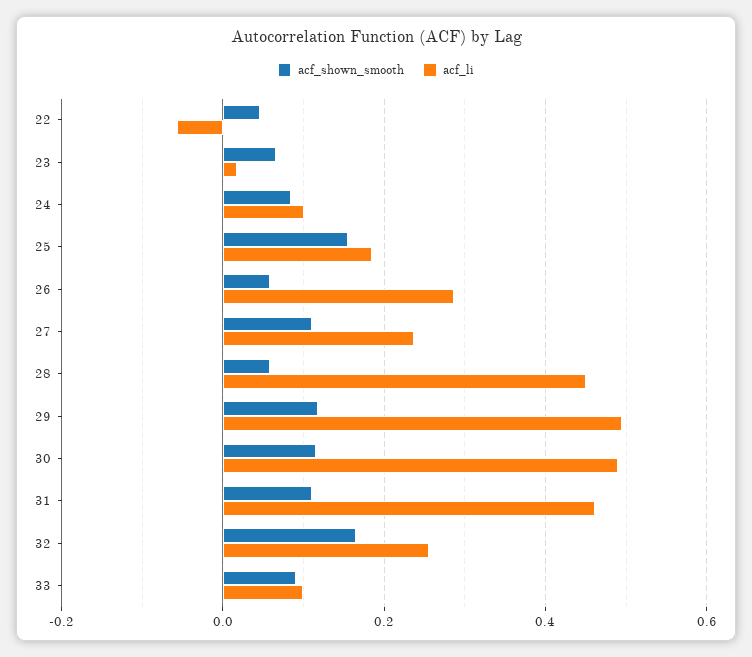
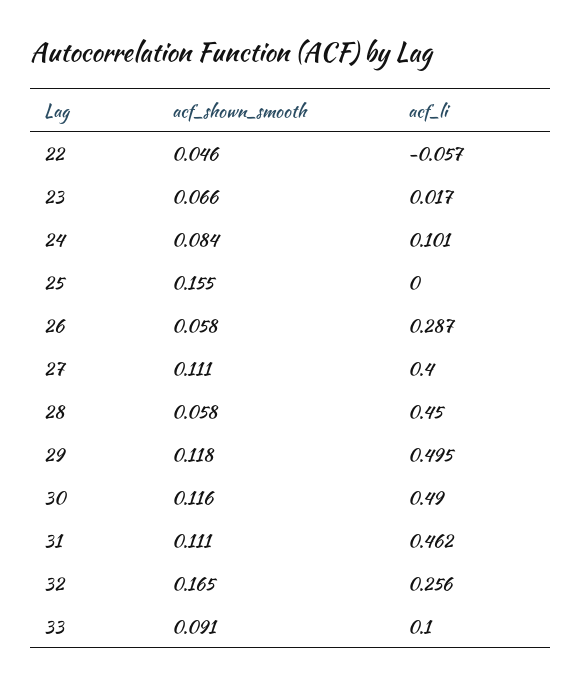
  {
    "acf_shown_smooth": {
      "22": 0.046,
      "23": 0.066,
      "24": 0.084,
      "25": 0.155,
      "26": 0.058,
      "27": 0.111,
      "28": 0.058,
      "29": 0.118,
      "30": 0.116,
      "31": 0.111,
      "32": 0.165,
      "33": 0.091
    },
    "acf_li": {
      "22": -0.057,
      "23": 0.017,
      "24": 0.101,
-     "25": 0.18,
+     "25": 0,
      "26": 0.287,
-     "27": 0.24,
+     "27": 0.4,
      "28": 0.45,
      "29": 0.495,
      "30": 0.49,
      "31": 0.462,
      "32": 0.256,
      "33": 0.1
    }
  }

